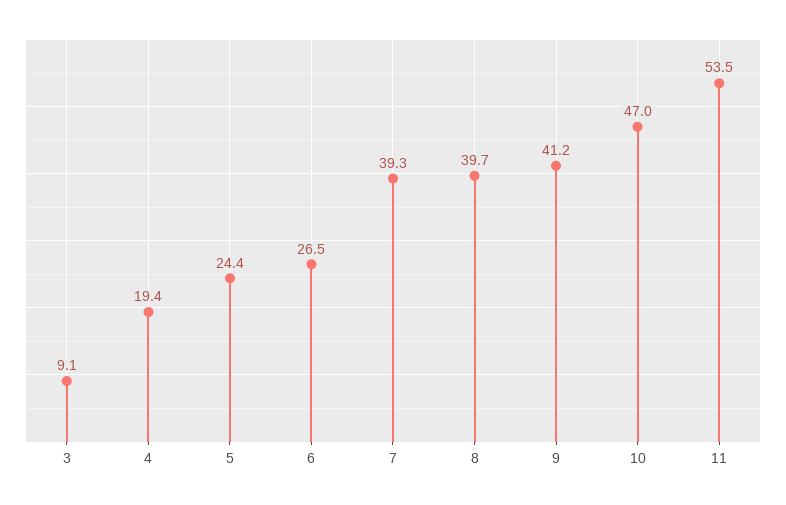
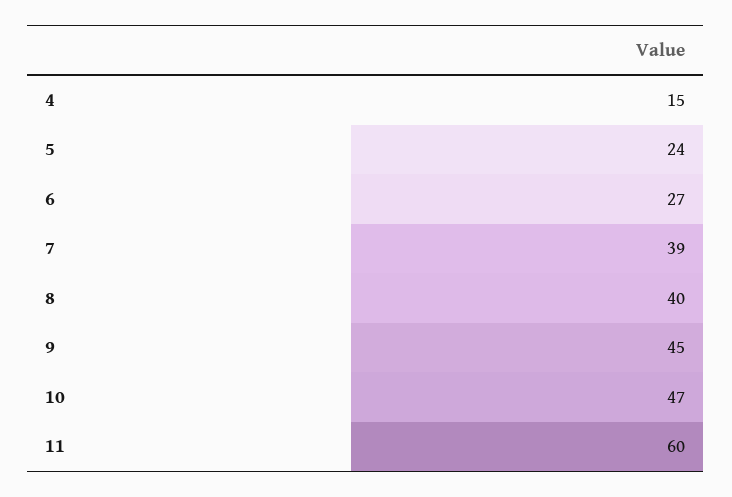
  {
-   "3": 9.1,
-   "4": 19.4,
+   "4": 15,
    "5": 24.4,
    "6": 26.5,
    "7": 39.3,
    "8": 39.7,
-   "9": 41.2,
+   "9": 45,
    "10": 47,
-   "11": 53.5
+   "11": 60
  }

